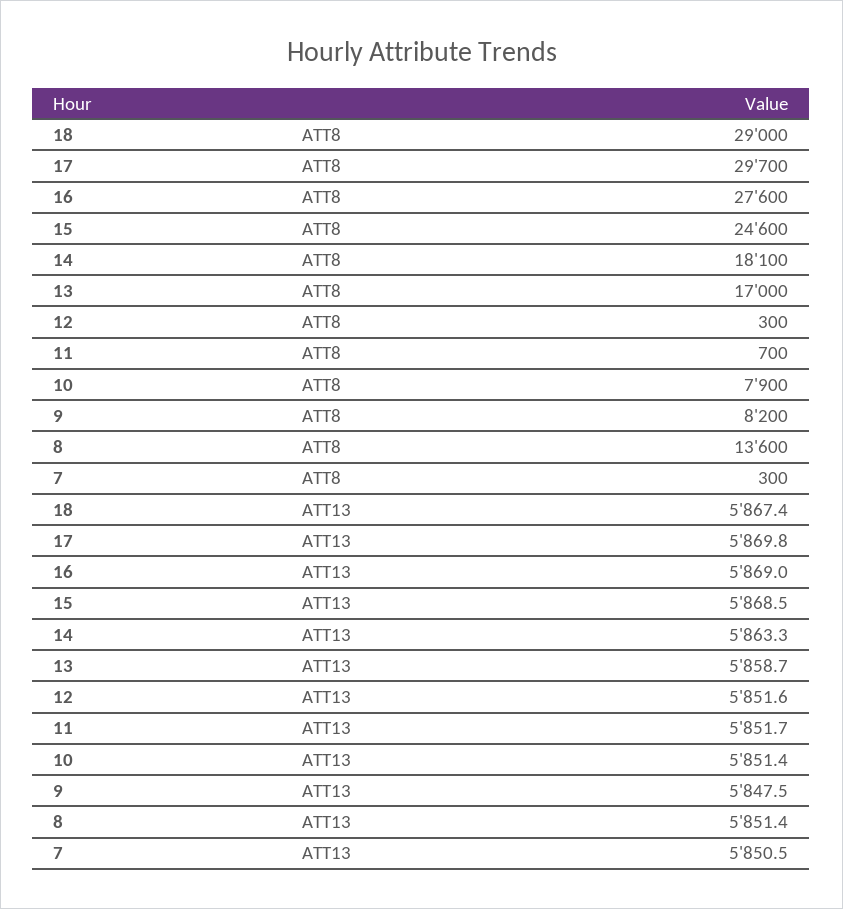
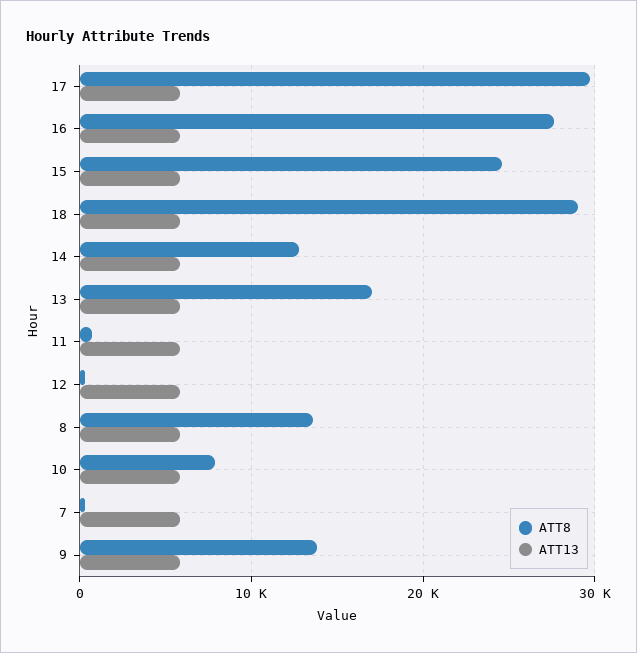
  {
    "ATT8": {
      "18": 29000,
      "17": 29700,
      "16": 27600,
      "15": 24600,
-     "14": 18100,
+     "14": 13000,
      "13": 17000,
      "12": 300,
      "11": 700,
      "10": 7900,
-     "9": 8200,
+     "9": 14000,
      "8": 13600,
      "7": 300
    },
    "ATT13": {
      "18": 5867.4,
      "17": 5869.8,
      "16": 5869,
      "15": 5868.5,
      "14": 5863.3,
      "13": 5858.7,
      "12": 5851.6,
      "11": 5851.7,
      "10": 5851.4,
      "9": 5847.5,
      "8": 5851.4,
      "7": 5850.5
    }
  }

